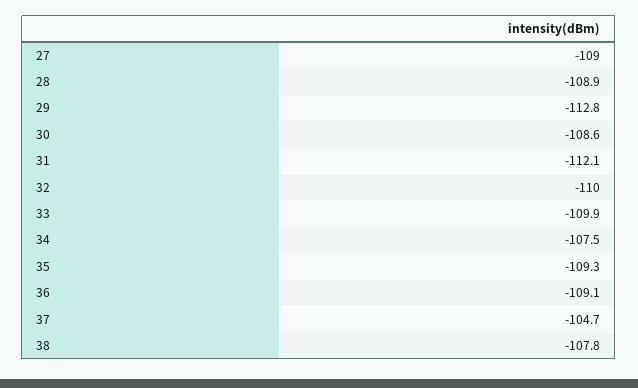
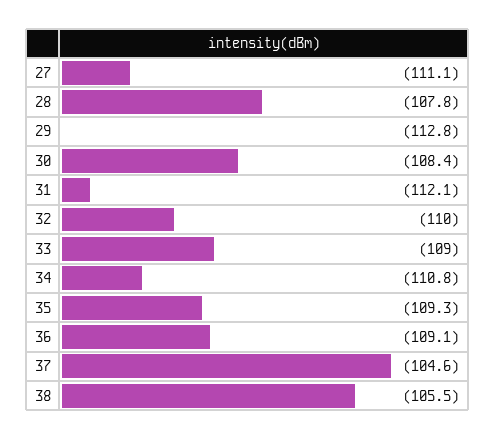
  {
-   "27": -109,
+   "27": -111.1,
-   "28": -108.9,
+   "28": -107.8,
    "29": -112.8,
-   "30": -108.6,
+   "30": -108.4,
    "31": -112.1,
    "32": -110,
-   "33": -109.9,
+   "33": -109,
-   "34": -107.5,
+   "34": -110.8,
    "35": -109.3,
    "36": -109.1,
-   "37": -104.7,
+   "37": -104.6,
-   "38": -107.8
+   "38": -105.5
  }

